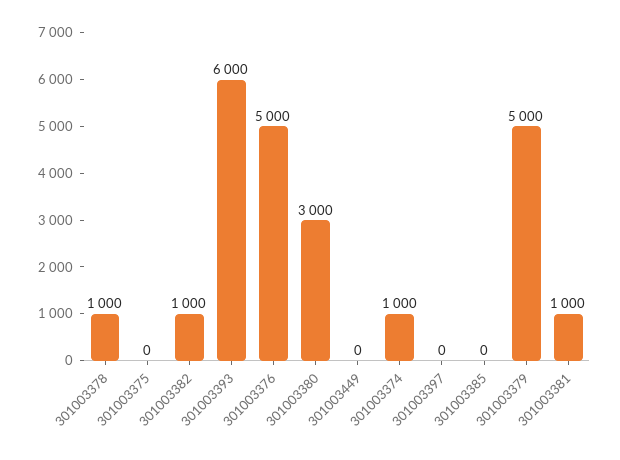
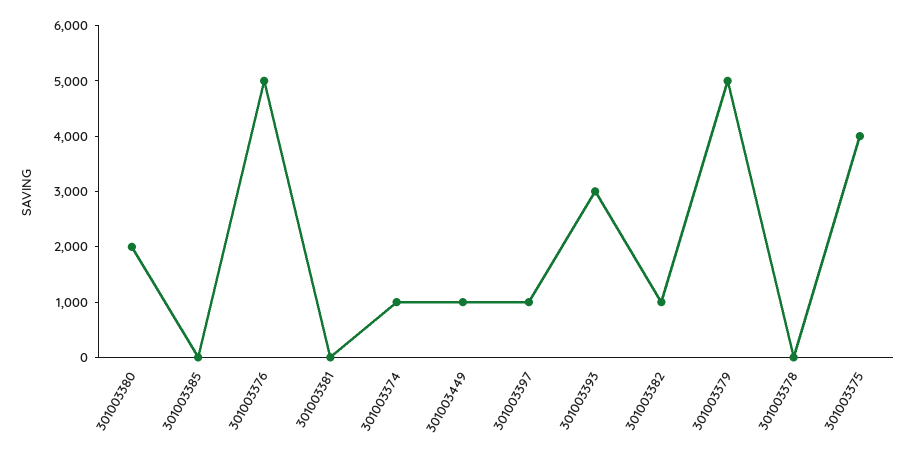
  {
-   "301003378": 1000,
+   "301003378": 0,
-   "301003375": 0,
+   "301003375": 4000,
    "301003382": 1000,
-   "301003393": 6000,
+   "301003393": 3000,
    "301003376": 5000,
-   "301003380": 3000,
+   "301003380": 2000,
-   "301003449": 0,
+   "301003449": 1000,
    "301003374": 1000,
-   "301003397": 0,
+   "301003397": 1000,
    "301003385": 0,
    "301003379": 5000,
-   "301003381": 1000
+   "301003381": 0
  }

